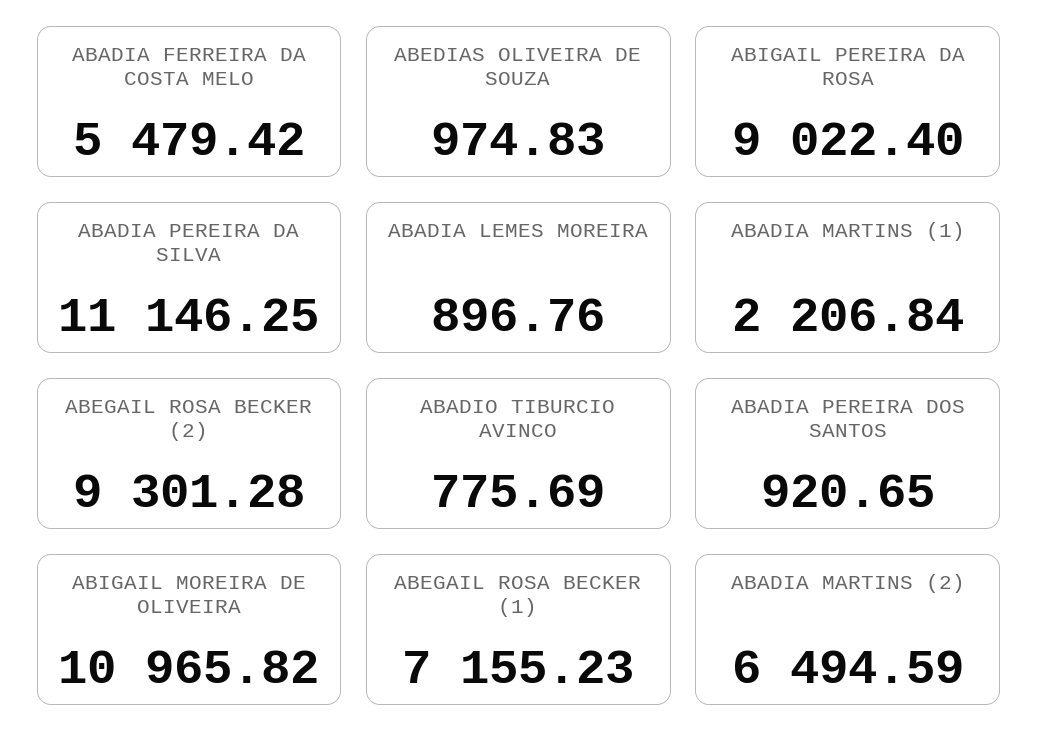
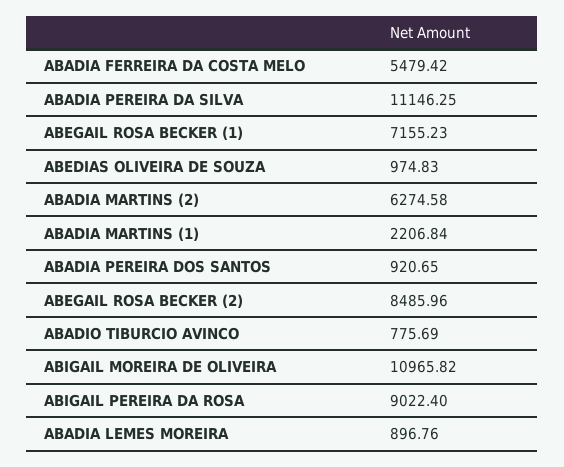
  {
    "ABADIA FERREIRA DA COSTA MELO": 5479.42,
    "ABEDIAS OLIVEIRA DE SOUZA": 974.83,
    "ABIGAIL PEREIRA DA ROSA": 9022.4,
    "ABADIA PEREIRA DA SILVA": 11146.25,
    "ABADIA LEMES MOREIRA": 896.76,
    "ABADIA MARTINS (1)": 2206.84,
-   "ABEGAIL ROSA BECKER (2)": 9301.28,
+   "ABEGAIL ROSA BECKER (2)": 8485.96,
    "ABADIO TIBURCIO AVINCO": 775.69,
    "ABADIA PEREIRA DOS SANTOS": 920.65,
    "ABIGAIL MOREIRA DE OLIVEIRA": 10965.82,
    "ABEGAIL ROSA BECKER (1)": 7155.23,
-   "ABADIA MARTINS (2)": 6494.59
+   "ABADIA MARTINS (2)": 6274.58
  }

